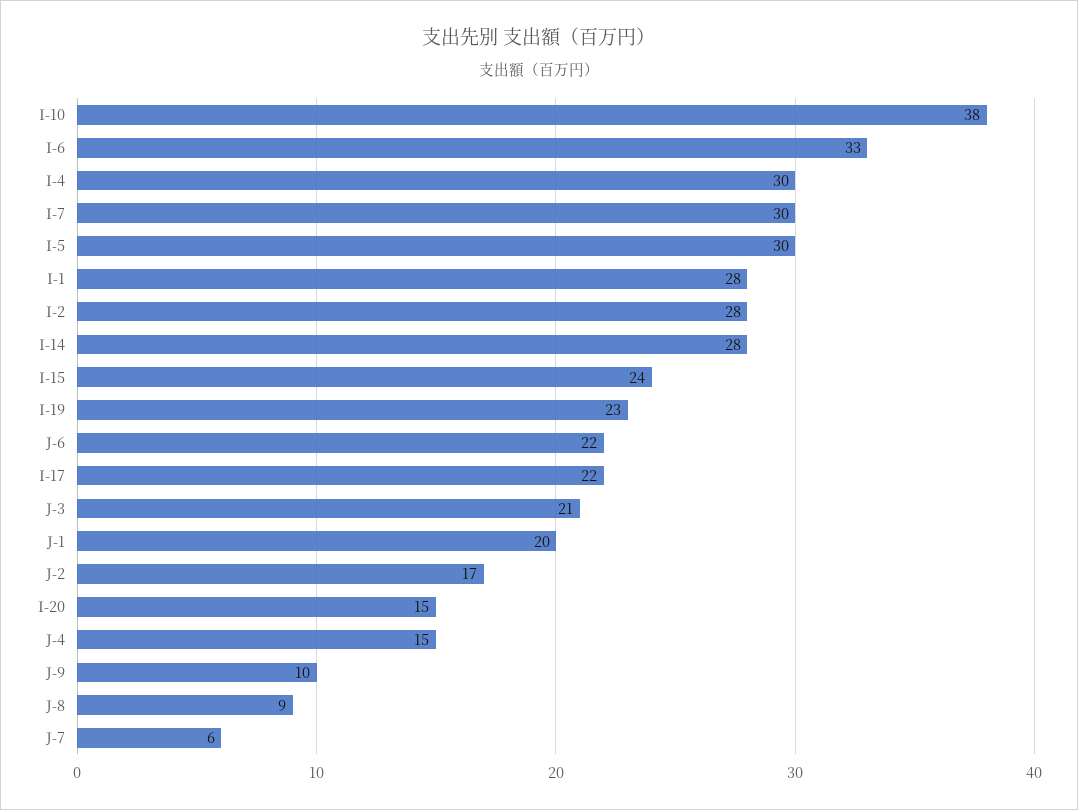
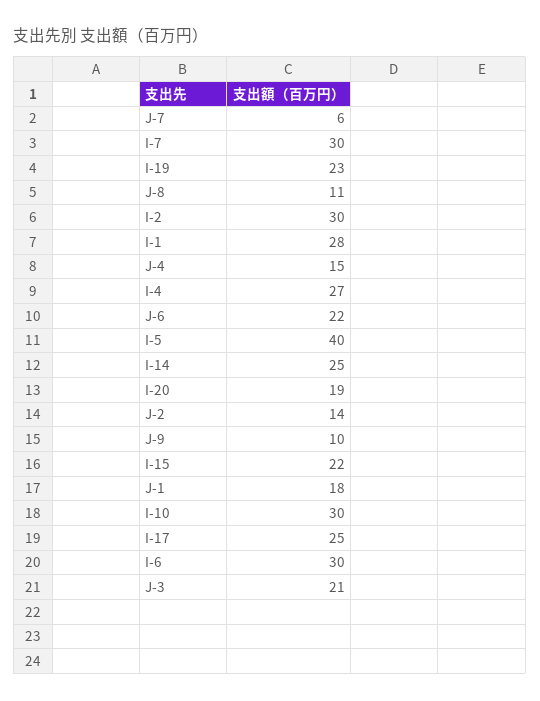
  {
-   "I-10": 38,
+   "I-10": 30,
-   "I-6": 33,
+   "I-6": 30,
-   "I-4": 30,
+   "I-4": 27,
    "I-7": 30,
-   "I-5": 30,
+   "I-5": 40,
    "I-1": 28,
-   "I-2": 28,
+   "I-2": 30,
-   "I-14": 28,
+   "I-14": 25,
-   "I-15": 24,
+   "I-15": 22,
    "I-19": 23,
    "J-6": 22,
-   "I-17": 22,
+   "I-17": 25,
    "J-3": 21,
-   "J-1": 20,
+   "J-1": 18,
-   "J-2": 17,
+   "J-2": 14,
-   "I-20": 15,
+   "I-20": 19,
    "J-4": 15,
    "J-9": 10,
-   "J-8": 9,
+   "J-8": 11,
    "J-7": 6
  }

